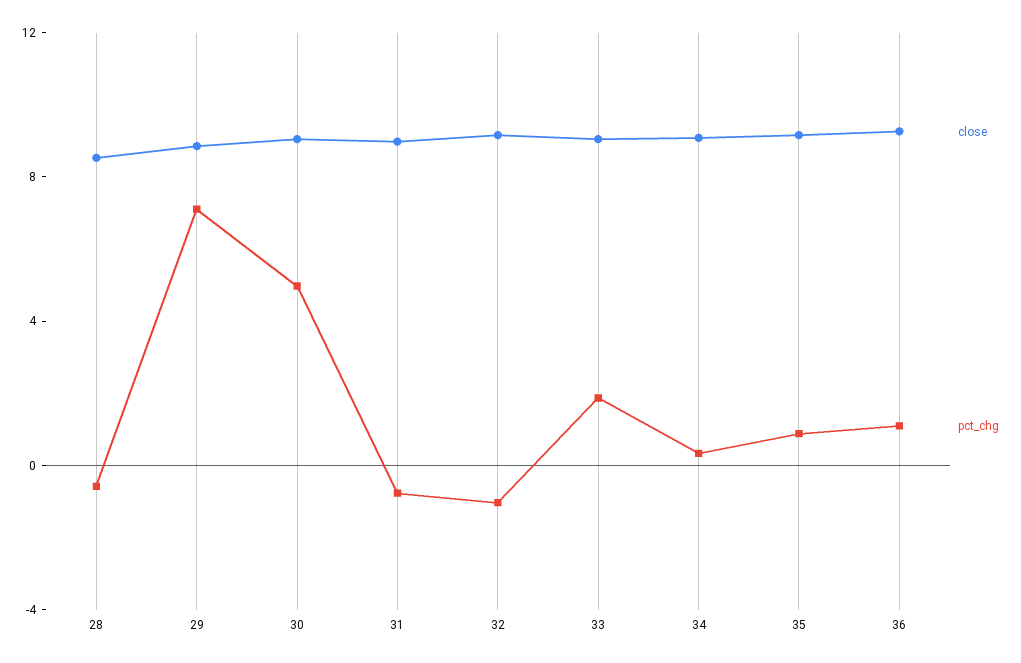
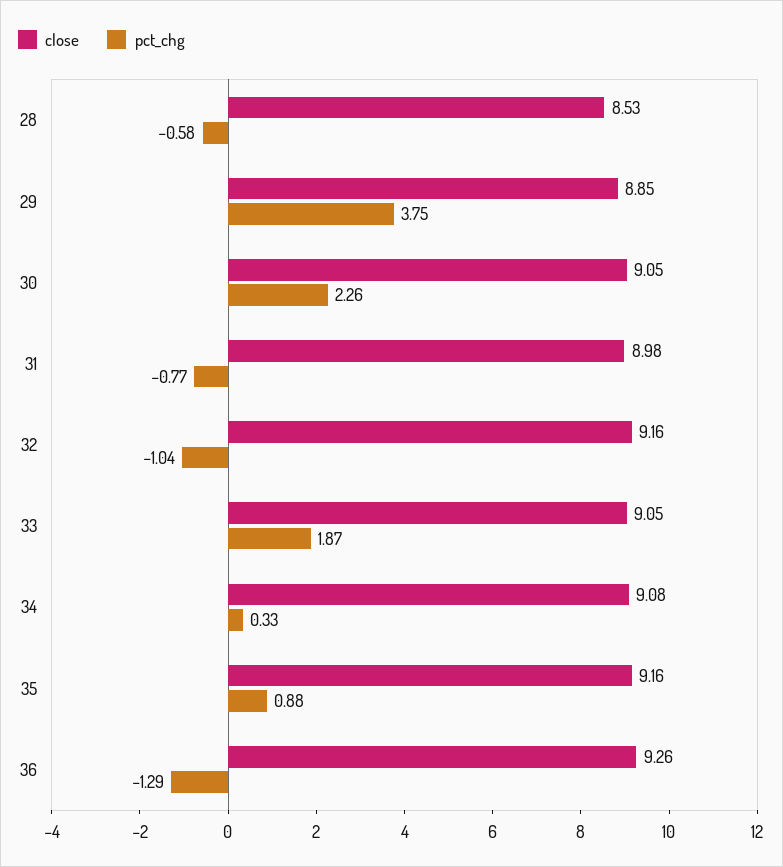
  {
    "close": {
      "28": 8.53,
      "29": 8.85,
      "30": 9.05,
      "31": 8.98,
      "32": 9.16,
      "33": 9.05,
      "34": 9.08,
      "35": 9.16,
      "36": 9.26
    },
    "pct_chg": {
      "28": -0.58,
-     "29": 7,
+     "29": 3.75,
-     "30": 5,
+     "30": 2.26,
      "31": -0.77,
      "32": -1.04,
      "33": 1.87,
      "34": 0.33,
      "35": 0.88,
-     "36": 1
+     "36": -1.29
    }
  }

